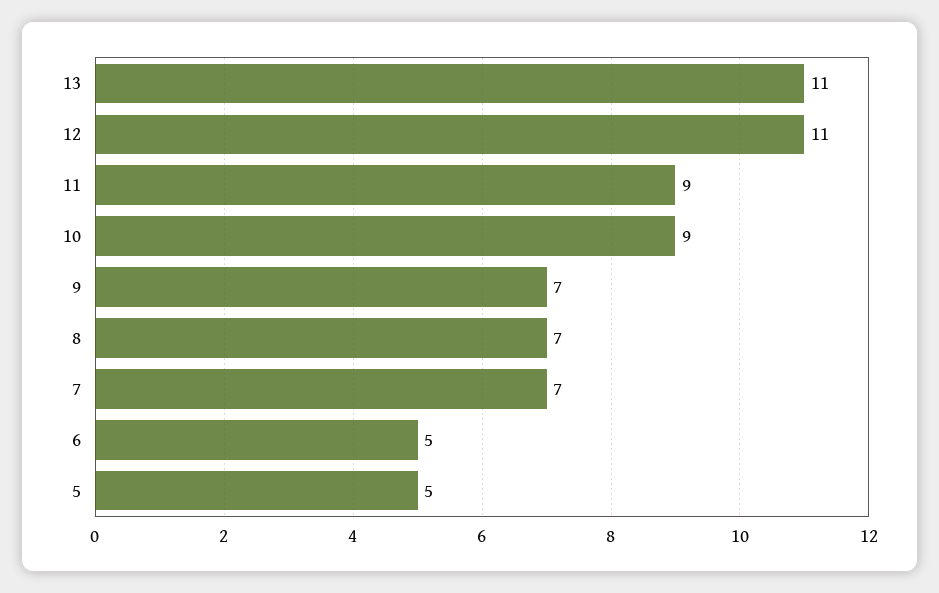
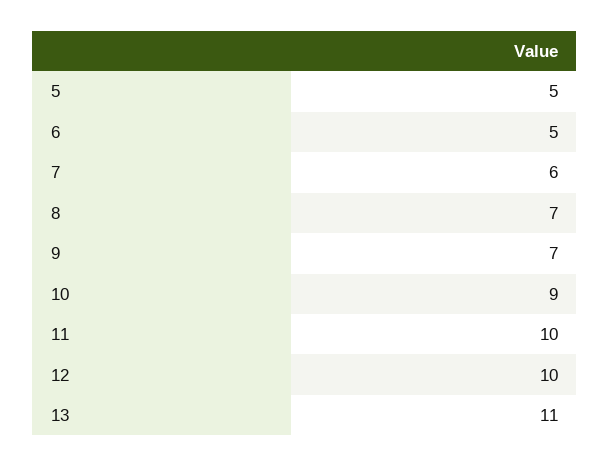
  {
    "13": 11,
-   "12": 11,
+   "12": 10,
-   "11": 9,
+   "11": 10,
    "10": 9,
    "9": 7,
    "8": 7,
-   "7": 7,
+   "7": 6,
    "6": 5,
    "5": 5
  }

